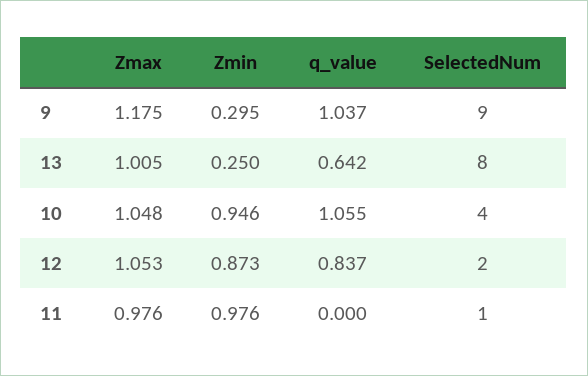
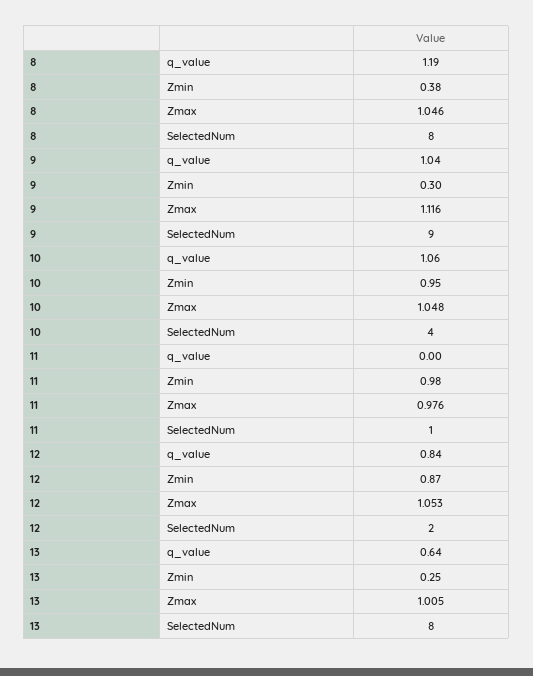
  {
    "Zmax": {
-     "9": 1.175,
+     "9": 1.116,
      "13": 1.005,
      "10": 1.048,
      "12": 1.053,
-     "11": 0.976
+     "11": 0.976,
+     "8": 1.046
    },
    "Zmin": {
      "9": 0.295,
      "13": 0.25,
      "10": 0.946,
      "12": 0.873,
-     "11": 0.976
+     "11": 0.976,
+     "8": 0.38
    },
    "q_value": {
      "9": 1.037,
      "13": 0.642,
      "10": 1.055,
      "12": 0.837,
-     "11": 0
+     "11": 0,
+     "8": 1.19
    },
    "SelectedNum": {
      "9": 9,
      "13": 8,
      "10": 4,
      "12": 2,
-     "11": 1
+     "11": 1,
+     "8": 8
    }
  }

